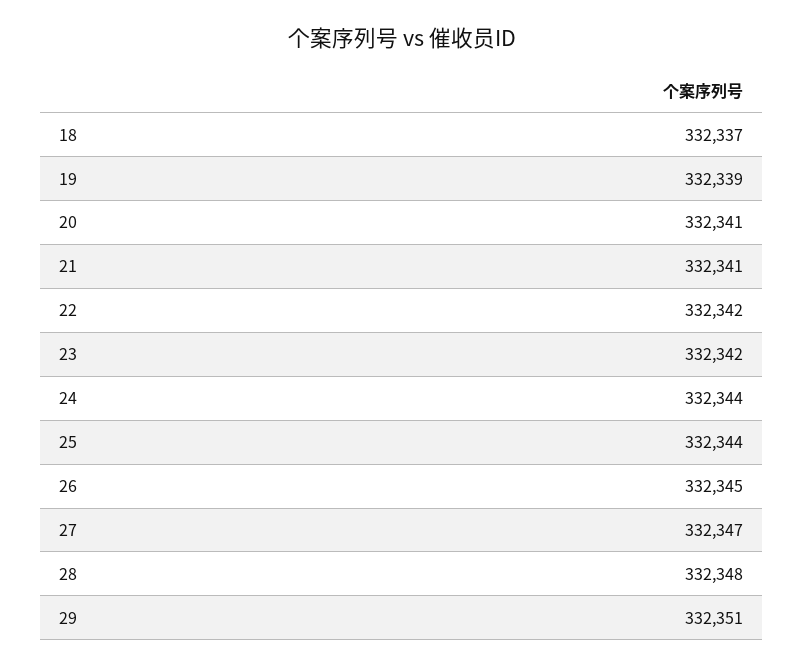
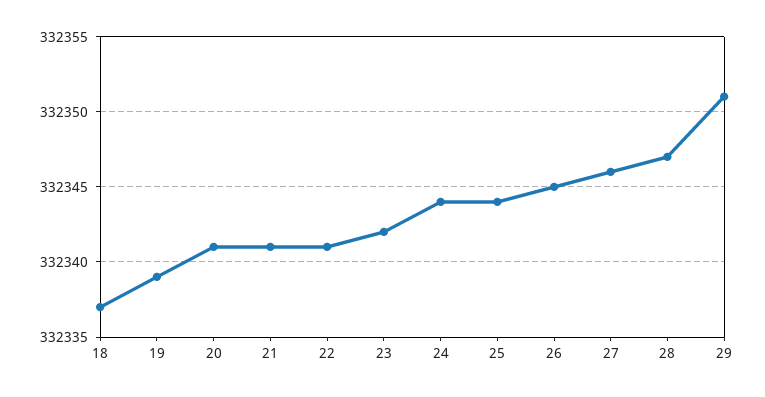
  {
    "18": 332337,
    "19": 332339,
    "20": 332341,
    "21": 332341,
-   "22": 332342,
+   "22": 332341,
    "23": 332342,
    "24": 332344,
    "25": 332344,
    "26": 332345,
-   "27": 332347,
+   "27": 332346,
-   "28": 332348,
+   "28": 332347,
    "29": 332351
  }

